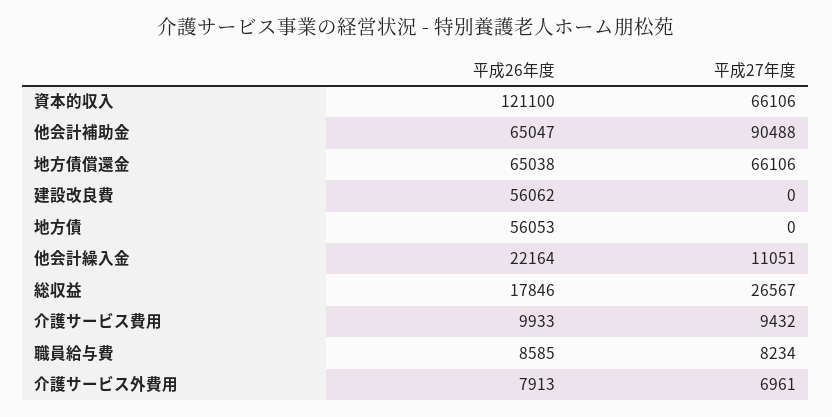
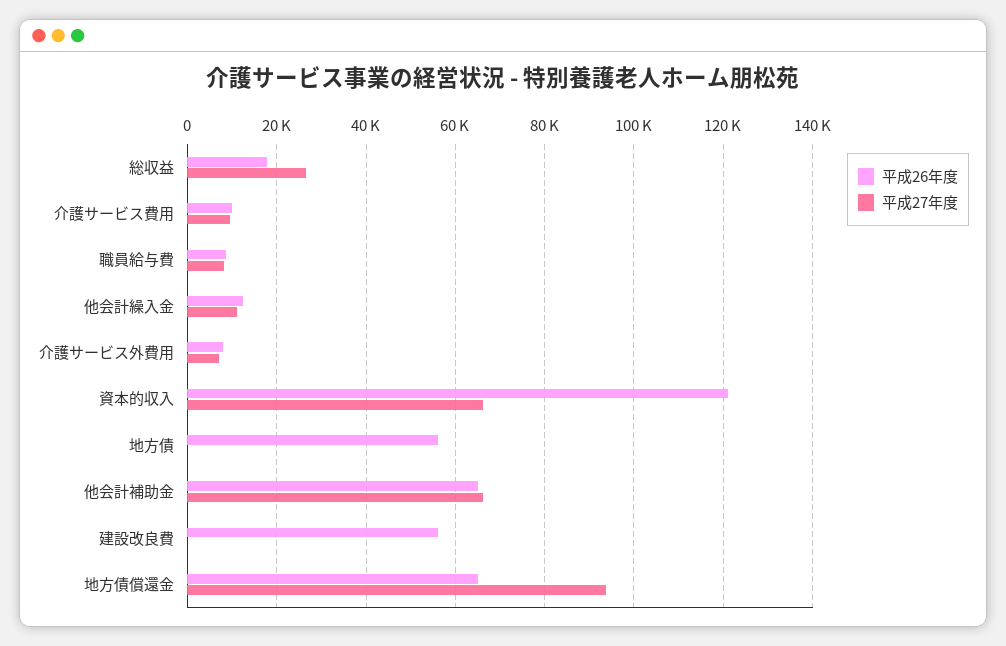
  {
    "平成26年度": {
      "資本的収入": 121100,
      "他会計補助金": 65047,
      "地方債償還金": 65038,
      "建設改良費": 56062,
      "地方債": 56053,
-     "他会計繰入金": 22164,
+     "他会計繰入金": 12000,
      "総収益": 17846,
      "介護サービス費用": 9933,
      "職員給与費": 8585,
      "介護サービス外費用": 7913
    },
    "平成27年度": {
      "資本的収入": 66106,
-     "他会計補助金": 90488,
+     "他会計補助金": 66000,
-     "地方債償還金": 66106,
+     "地方債償還金": 94000,
      "建設改良費": 0,
      "地方債": 0,
      "他会計繰入金": 11051,
      "総収益": 26567,
      "介護サービス費用": 9432,
      "職員給与費": 8234,
      "介護サービス外費用": 6961
    }
  }

